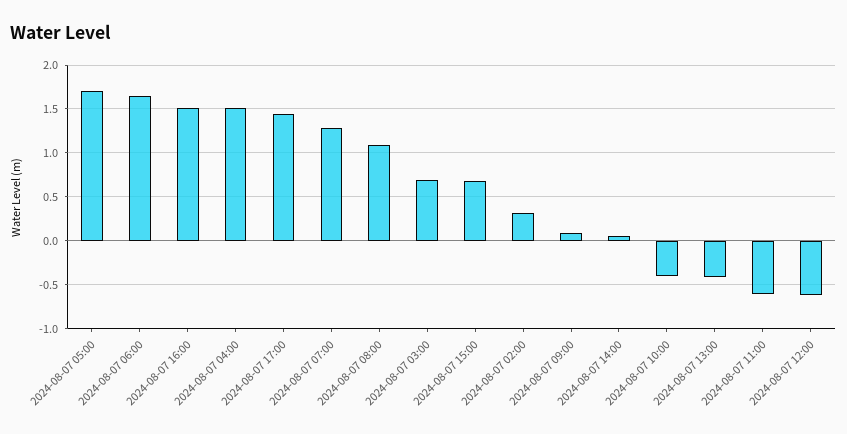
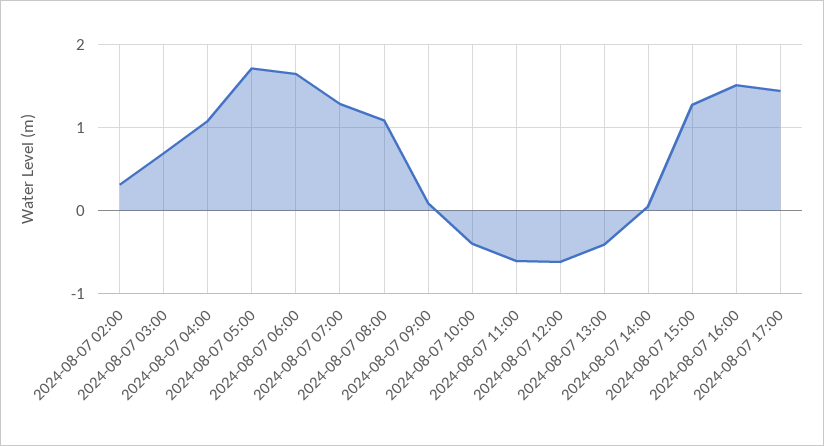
  {
    "2024-08-07 05:00": 1.7,
    "2024-08-07 06:00": 1.6,
    "2024-08-07 16:00": 1.5,
-   "2024-08-07 04:00": 1.5,
+   "2024-08-07 04:00": 1.1,
    "2024-08-07 17:00": 1.4,
    "2024-08-07 07:00": 1.3,
    "2024-08-07 08:00": 1.1,
    "2024-08-07 03:00": 0.7,
-   "2024-08-07 15:00": 0.7,
+   "2024-08-07 15:00": 1.3,
    "2024-08-07 02:00": 0.3,
    "2024-08-07 09:00": 0.1,
    "2024-08-07 14:00": 0,
    "2024-08-07 10:00": -0.4,
    "2024-08-07 13:00": -0.4,
    "2024-08-07 11:00": -0.6,
    "2024-08-07 12:00": -0.6
  }

